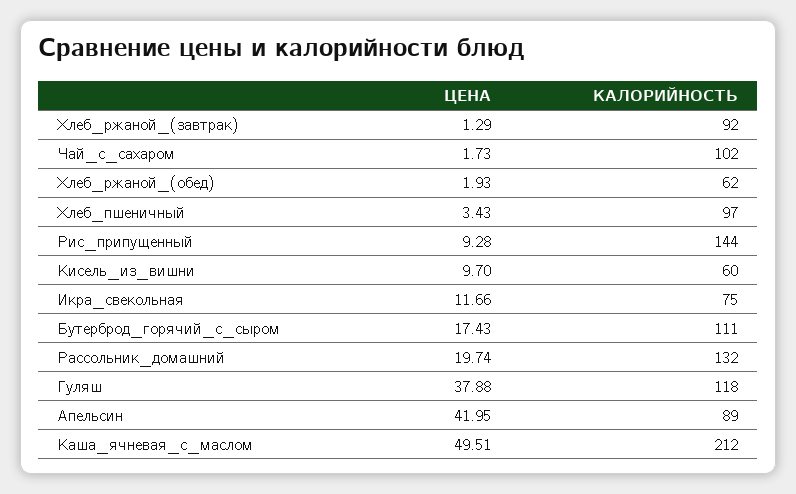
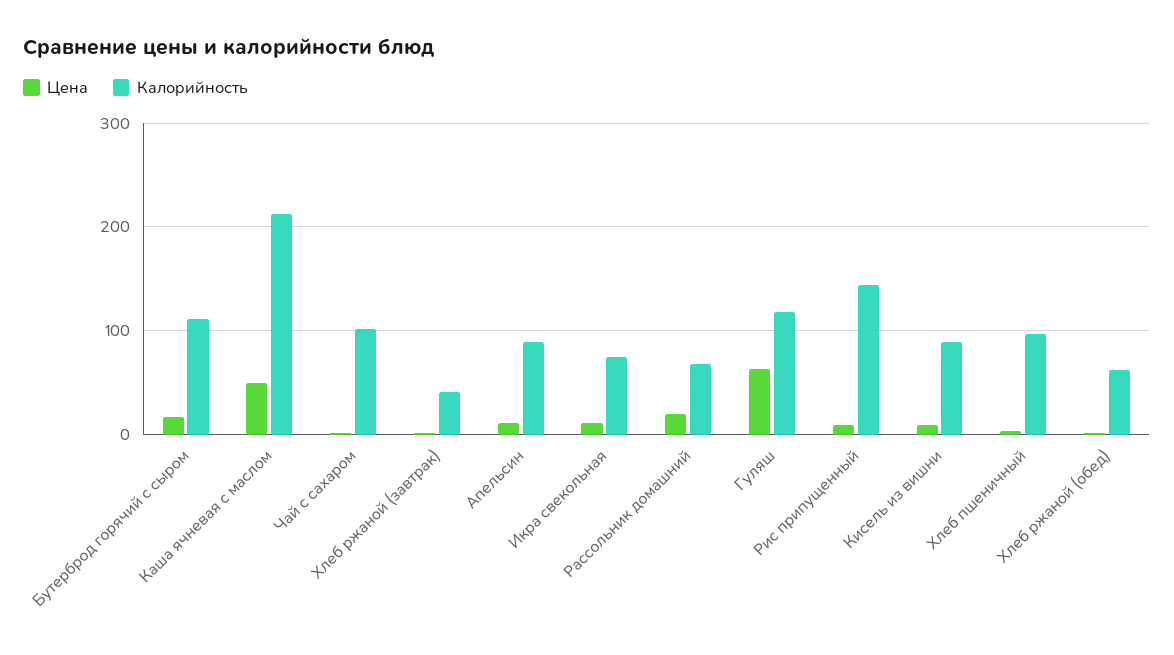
  {
    "ЦЕНА": {
      "Хлеб_ржаной_(завтрак)": 1.29,
      "Чай_с_сахаром": 1.73,
      "Хлеб_ржаной_(обед)": 1.93,
      "Хлеб_пшеничный": 3.43,
      "Рис_припущенный": 9.28,
      "Кисель_из_вишни": 9.7,
      "Икра_свекольная": 11.66,
      "Бутерброд_горячий_с_сыром": 17.43,
      "Рассольник_домашний": 19.74,
-     "Гуляш": 37.88,
+     "Гуляш": 60,
-     "Апельсин": 41.95,
+     "Апельсин": 10,
      "Каша_ячневая_с_маслом": 49.51
    },
    "КАЛОРИЙНОСТЬ": {
-     "Хлеб_ржаной_(завтрак)": 92,
+     "Хлеб_ржаной_(завтрак)": 40,
      "Чай_с_сахаром": 102,
      "Хлеб_ржаной_(обед)": 62,
      "Хлеб_пшеничный": 97,
      "Рис_припущенный": 144,
-     "Кисель_из_вишни": 60,
+     "Кисель_из_вишни": 90,
      "Икра_свекольная": 75,
      "Бутерброд_горячий_с_сыром": 111,
-     "Рассольник_домашний": 132,
+     "Рассольник_домашний": 70,
      "Гуляш": 118,
      "Апельсин": 89,
      "Каша_ячневая_с_маслом": 212
    }
  }

